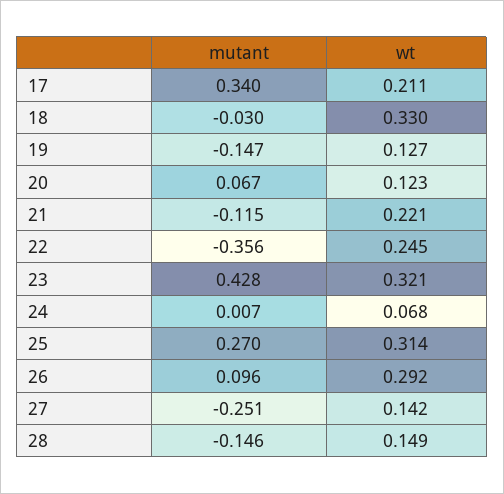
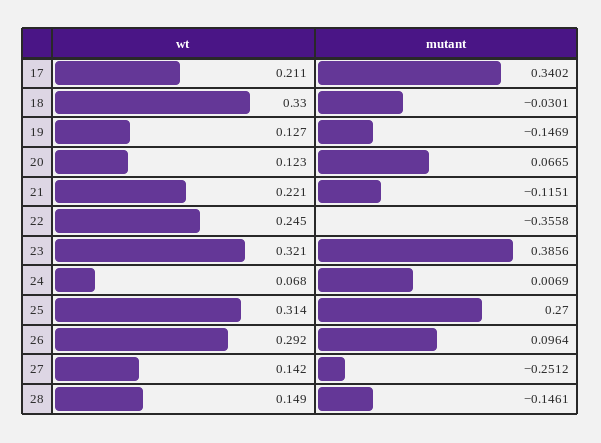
  {
    "mutant": {
      "17": 0.3402,
      "18": -0.0301,
      "19": -0.1469,
      "20": 0.0665,
      "21": -0.1151,
      "22": -0.3558,
-     "23": 0.428,
+     "23": 0.3856,
      "24": 0.0069,
      "25": 0.27,
      "26": 0.0964,
      "27": -0.2512,
      "28": -0.1461
    },
    "wt": {
      "17": 0.211,
      "18": 0.33,
      "19": 0.127,
      "20": 0.123,
      "21": 0.221,
      "22": 0.245,
      "23": 0.321,
      "24": 0.068,
      "25": 0.314,
      "26": 0.292,
      "27": 0.142,
      "28": 0.149
    }
  }

